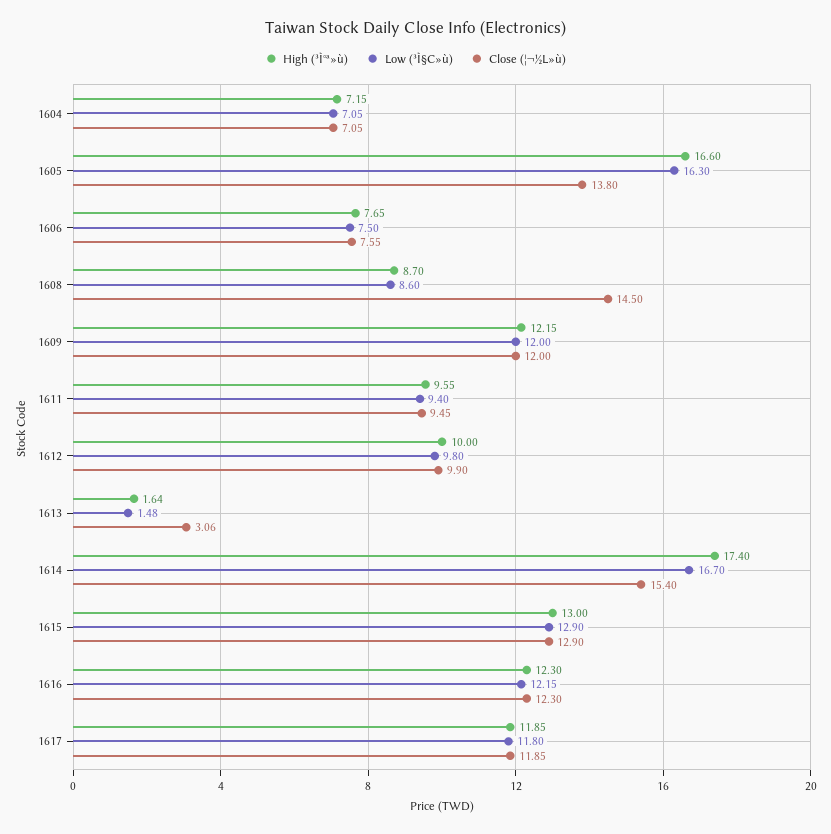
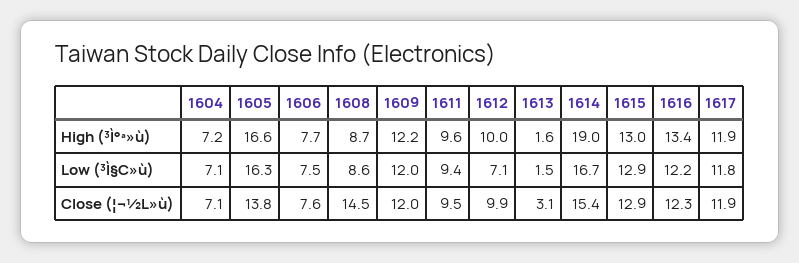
  {
    "High (³Ì°ª»ù)": {
      "1604": 7.15,
      "1605": 16.6,
      "1606": 7.65,
      "1608": 8.7,
      "1609": 12.15,
      "1611": 9.55,
      "1612": 10,
      "1613": 1.64,
-     "1614": 17.4,
+     "1614": 19,
      "1615": 13,
-     "1616": 12.3,
+     "1616": 13.4,
      "1617": 11.85
    },
    "Low (³Ì§C»ù)": {
      "1604": 7.05,
      "1605": 16.3,
      "1606": 7.5,
      "1608": 8.6,
      "1609": 12,
      "1611": 9.4,
-     "1612": 9.8,
+     "1612": 7.1,
      "1613": 1.48,
      "1614": 16.7,
      "1615": 12.9,
      "1616": 12.15,
      "1617": 11.8
    },
    "Close (¦¬½L»ù)": {
      "1604": 7.05,
      "1605": 13.8,
      "1606": 7.55,
      "1608": 14.5,
      "1609": 12,
      "1611": 9.45,
      "1612": 9.9,
      "1613": 3.06,
      "1614": 15.4,
      "1615": 12.9,
      "1616": 12.3,
      "1617": 11.85
    }
  }

